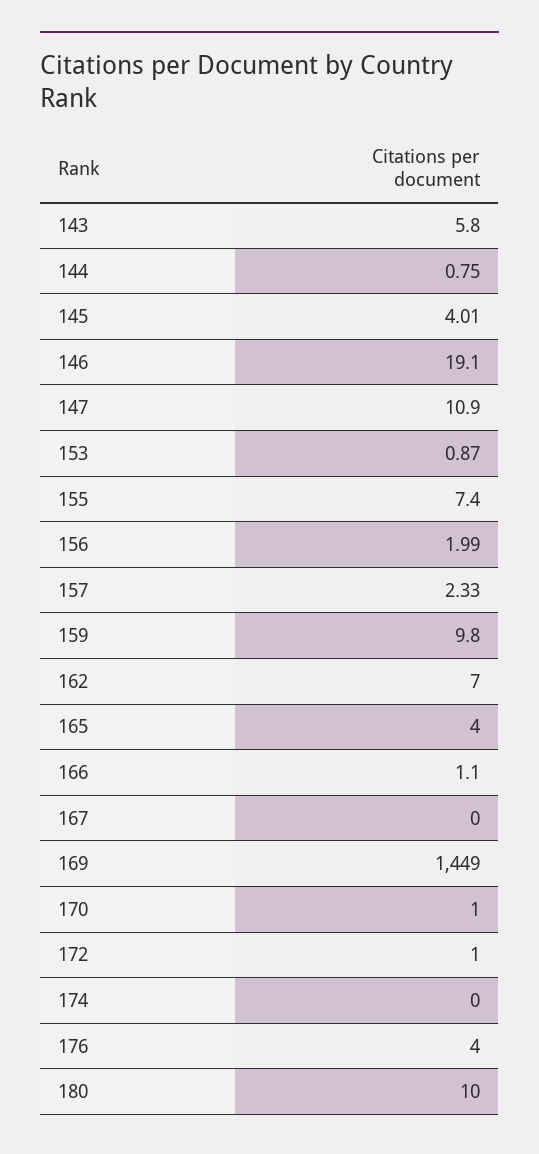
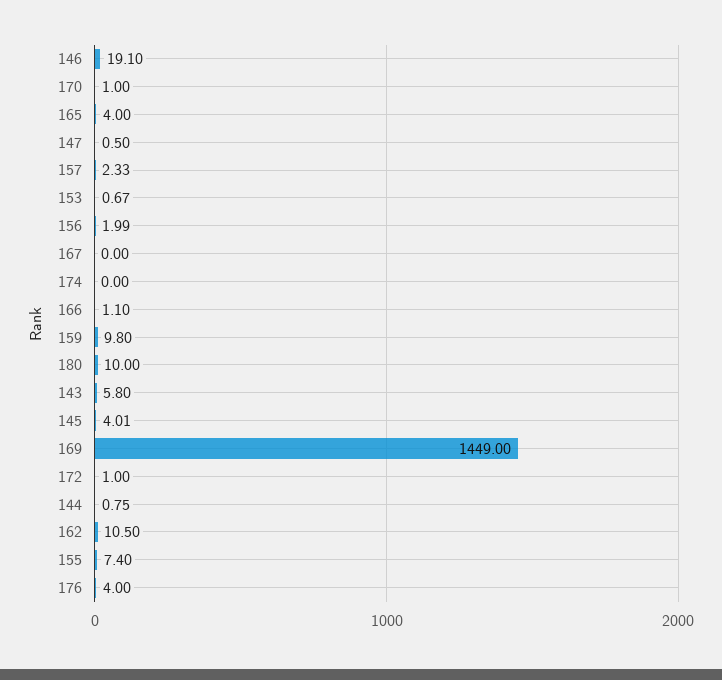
  {
    "143": 5.8,
    "144": 0.75,
    "145": 4.01,
    "146": 19.1,
-   "147": 10.9,
+   "147": 0.5,
-   "153": 0.87,
+   "153": 0.67,
    "155": 7.4,
    "156": 1.99,
    "157": 2.33,
    "159": 9.8,
-   "162": 7,
+   "162": 10.5,
    "165": 4,
    "166": 1.1,
    "167": 0,
    "169": 1449,
    "170": 1,
    "172": 1,
    "174": 0,
    "176": 4,
    "180": 10
  }

